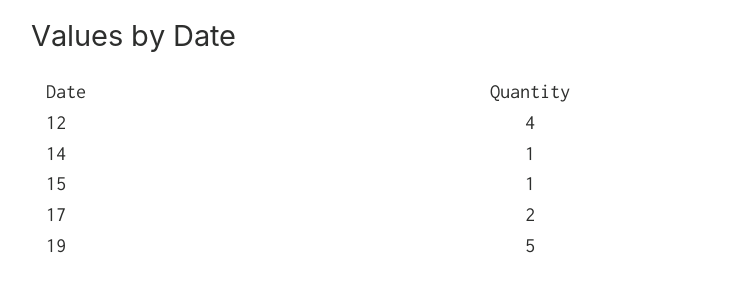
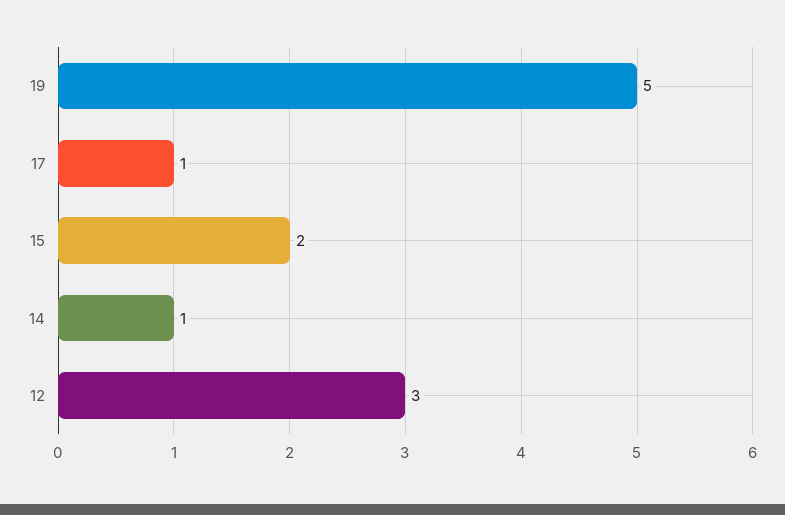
  {
-   "12": 4,
+   "12": 3,
    "14": 1,
-   "15": 1,
+   "15": 2,
-   "17": 2,
+   "17": 1,
    "19": 5
  }

